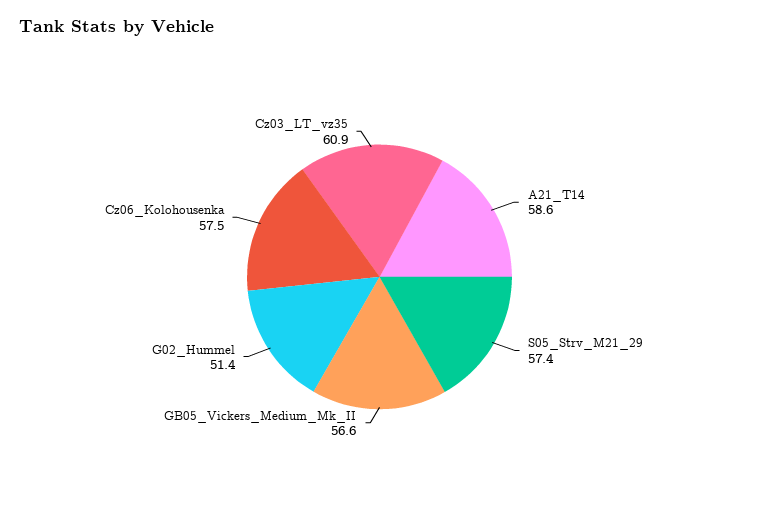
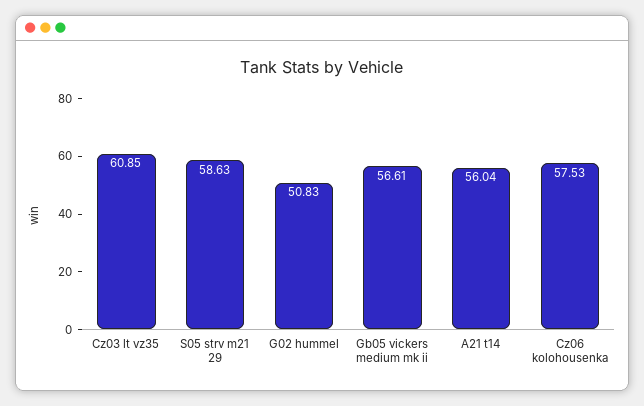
  {
-   "A21_T14": 58.6,
+   "A21_T14": 56.04,
-   "S05_Strv_M21_29": 57.4,
+   "S05_Strv_M21_29": 58.63,
    "GB05_Vickers_Medium_Mk_II": 56.61,
-   "G02_Hummel": 51.4,
+   "G02_Hummel": 50.83,
    "Cz06_Kolohousenka": 57.53,
    "Cz03_LT_vz35": 60.85
  }

